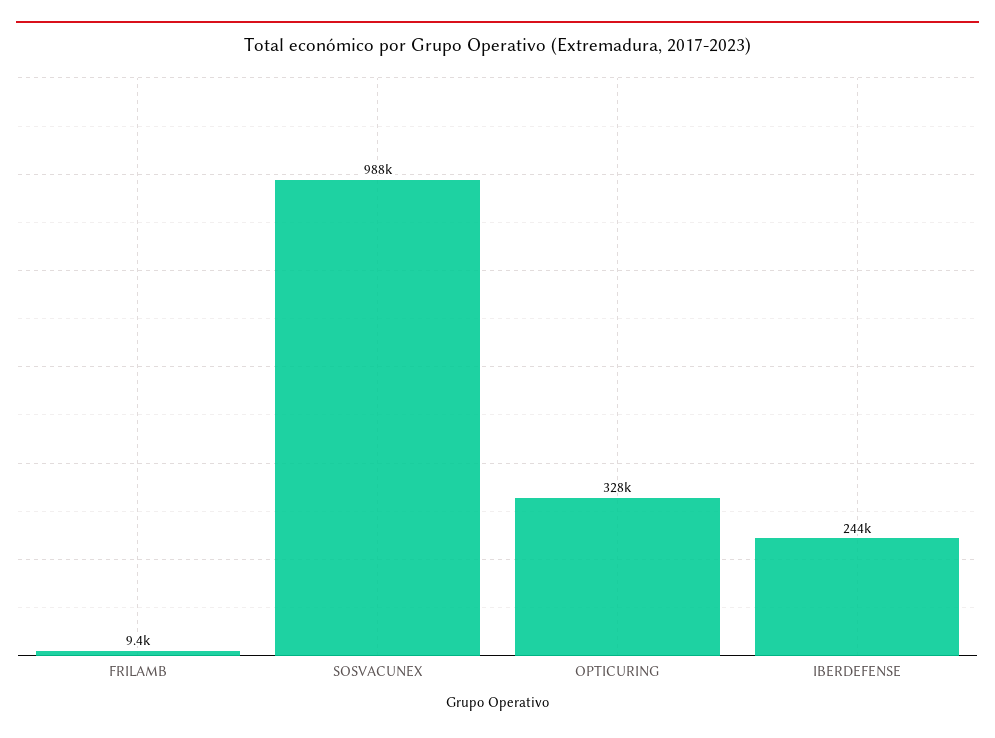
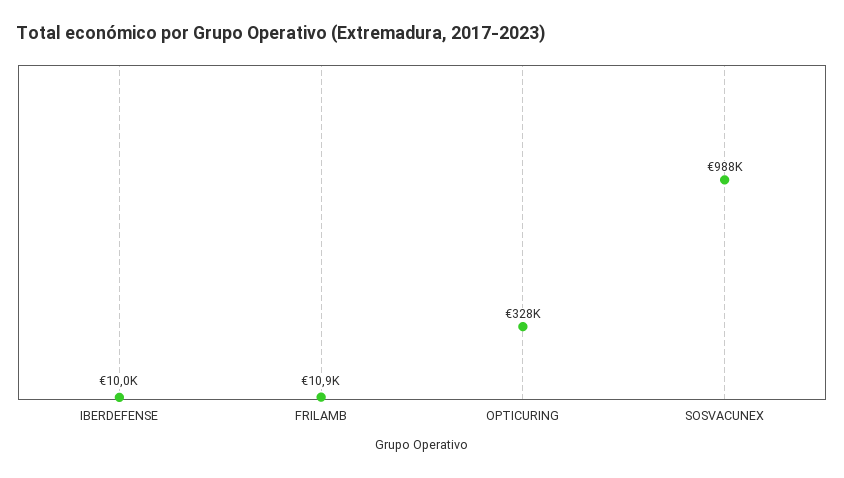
  {
-   "FRILAMB": 9400,
+   "FRILAMB": 10900,
    "SOSVACUNEX": 988000,
    "OPTICURING": 328000,
-   "IBERDEFENSE": 244000
+   "IBERDEFENSE": 10000
  }

